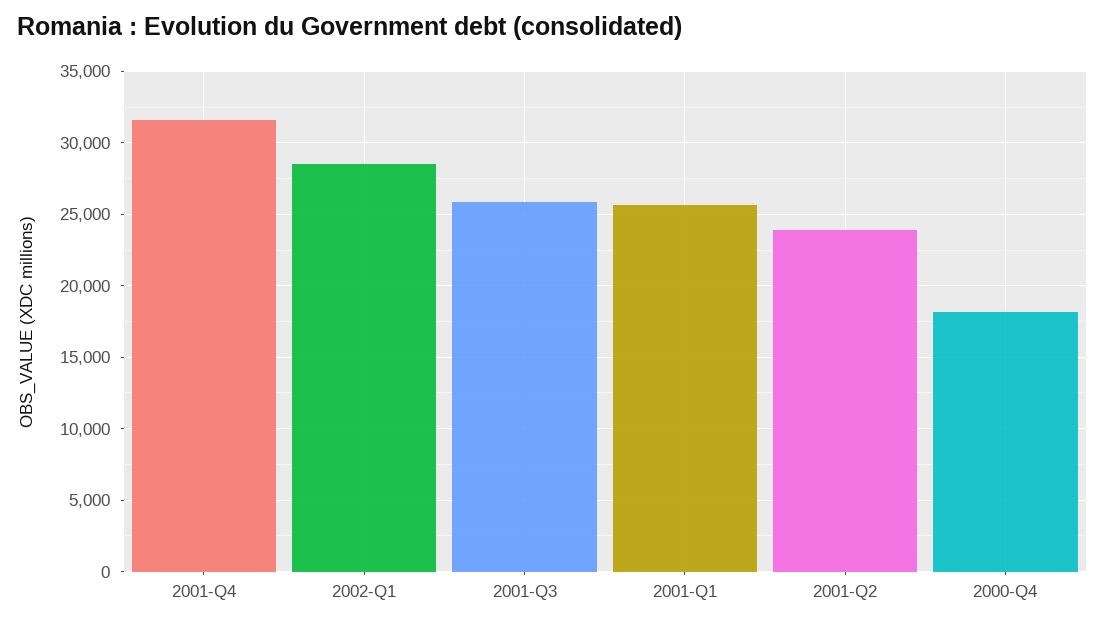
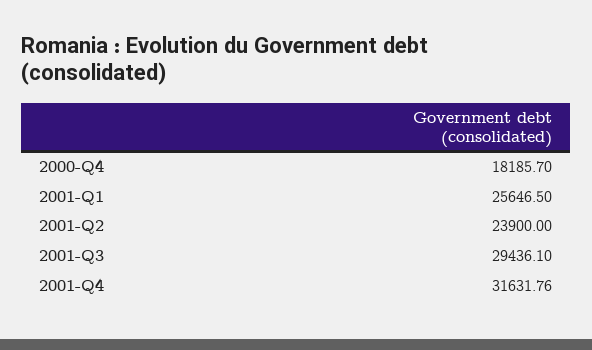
  {
    "2001-Q4": 31631.76,
-   "2002-Q1": 28500,
-   "2001-Q3": 26000,
+   "2001-Q3": 29436.1,
    "2001-Q1": 25646.5,
    "2001-Q2": 23900,
    "2000-Q4": 18185.7
  }

